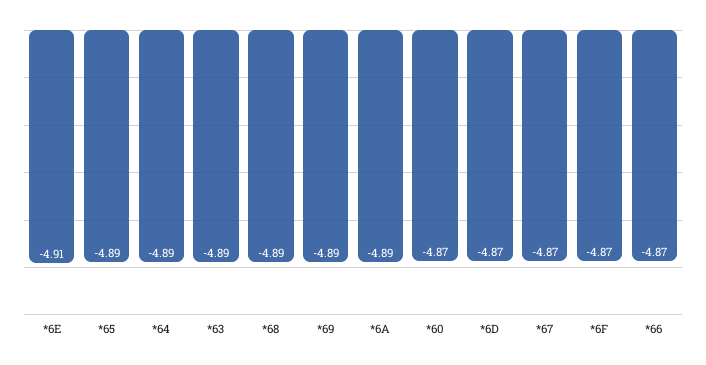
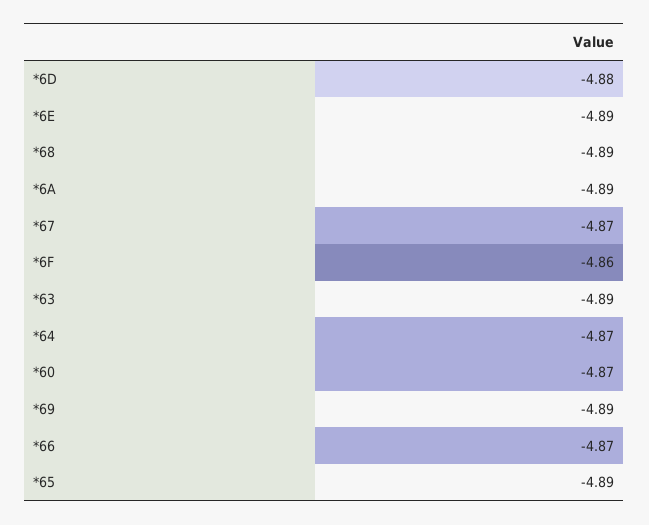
  {
-   "*6E": -4.91,
+   "*6E": -4.89,
    "*65": -4.89,
-   "*64": -4.89,
+   "*64": -4.87,
    "*63": -4.89,
    "*68": -4.89,
    "*69": -4.89,
    "*6A": -4.89,
    "*60": -4.87,
-   "*6D": -4.87,
+   "*6D": -4.88,
    "*67": -4.87,
-   "*6F": -4.87,
+   "*6F": -4.86,
    "*66": -4.87
  }

